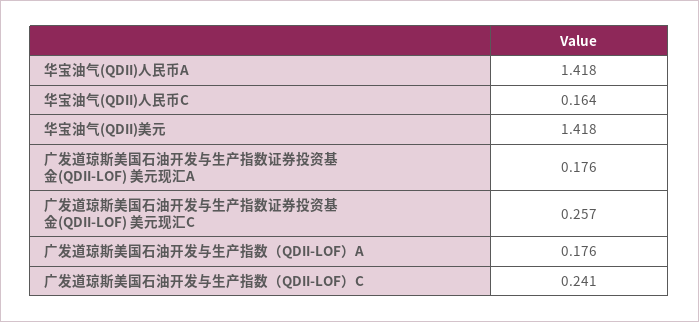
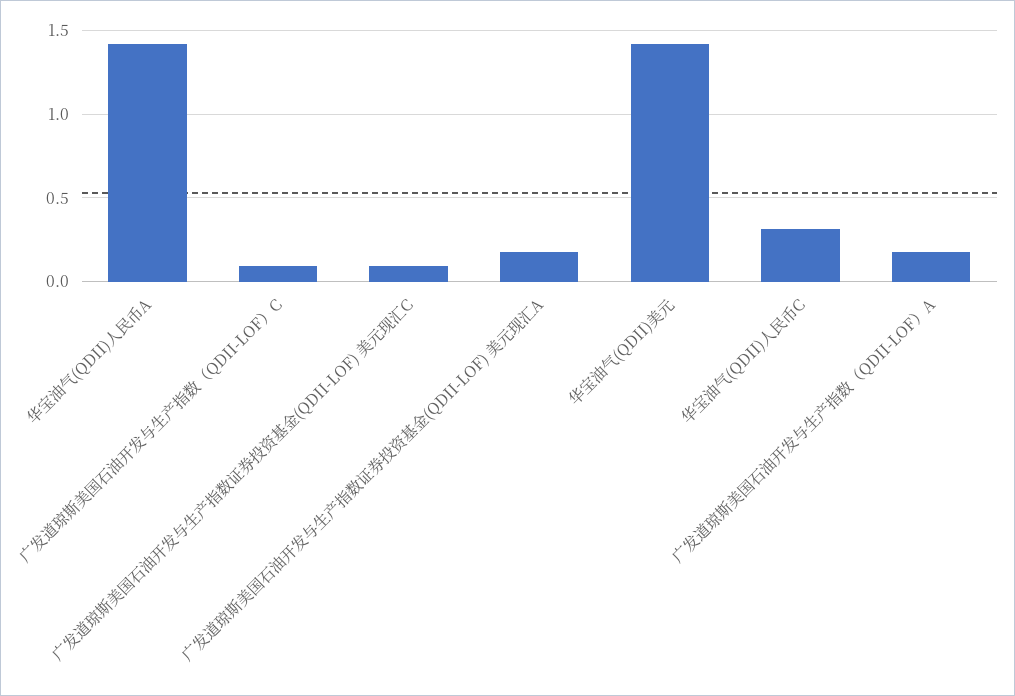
  {
    "华宝油气(QDII)人民币A": 1.418,
-   "华宝油气(QDII)人民币C": 0.164,
+   "华宝油气(QDII)人民币C": 0.3,
    "华宝油气(QDII)美元": 1.418,
    "广发道琼斯美国石油开发与生产指数证券投资基金(QDII-LOF) 美元现汇A": 0.176,
-   "广发道琼斯美国石油开发与生产指数证券投资基金(QDII-LOF) 美元现汇C": 0.257,
+   "广发道琼斯美国石油开发与生产指数证券投资基金(QDII-LOF) 美元现汇C": 0.1,
    "广发道琼斯美国石油开发与生产指数（QDII-LOF）A": 0.176,
-   "广发道琼斯美国石油开发与生产指数（QDII-LOF）C": 0.241
+   "广发道琼斯美国石油开发与生产指数（QDII-LOF）C": 0.1
  }

